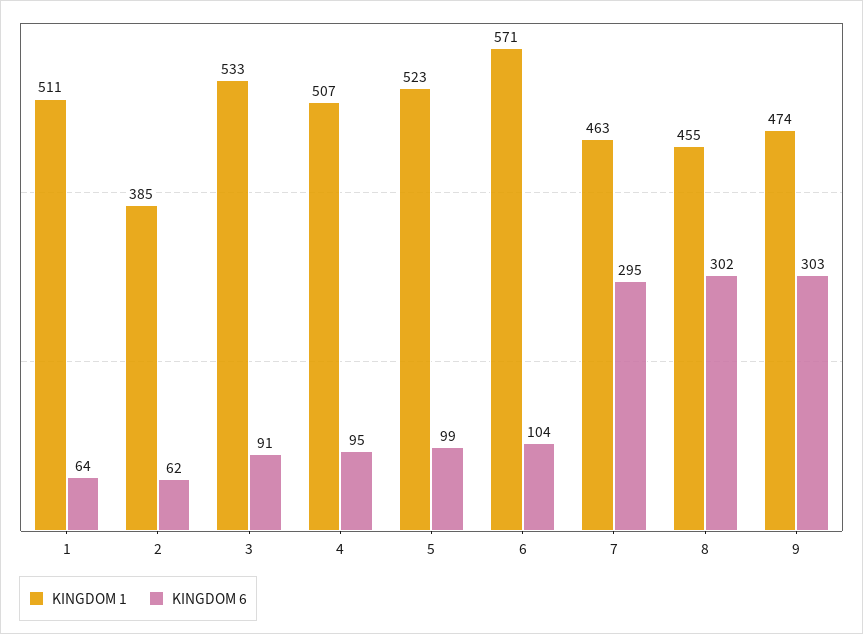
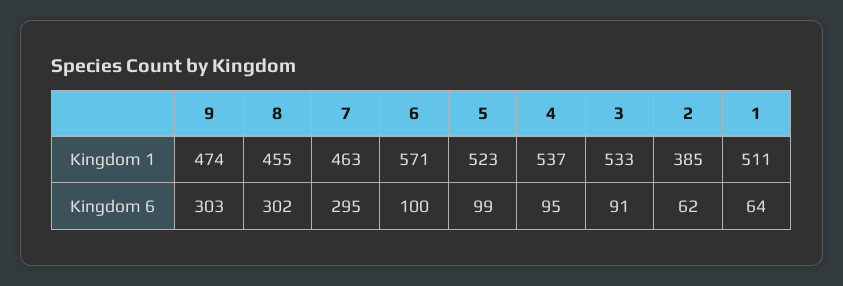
  {
    "KINGDOM 1": {
      "1": 511,
      "2": 385,
      "3": 533,
-     "4": 507,
+     "4": 537,
      "5": 523,
      "6": 571,
      "7": 463,
      "8": 455,
      "9": 474
    },
    "KINGDOM 6": {
      "1": 64,
      "2": 62,
      "3": 91,
      "4": 95,
      "5": 99,
-     "6": 104,
+     "6": 100,
      "7": 295,
      "8": 302,
      "9": 303
    }
  }

